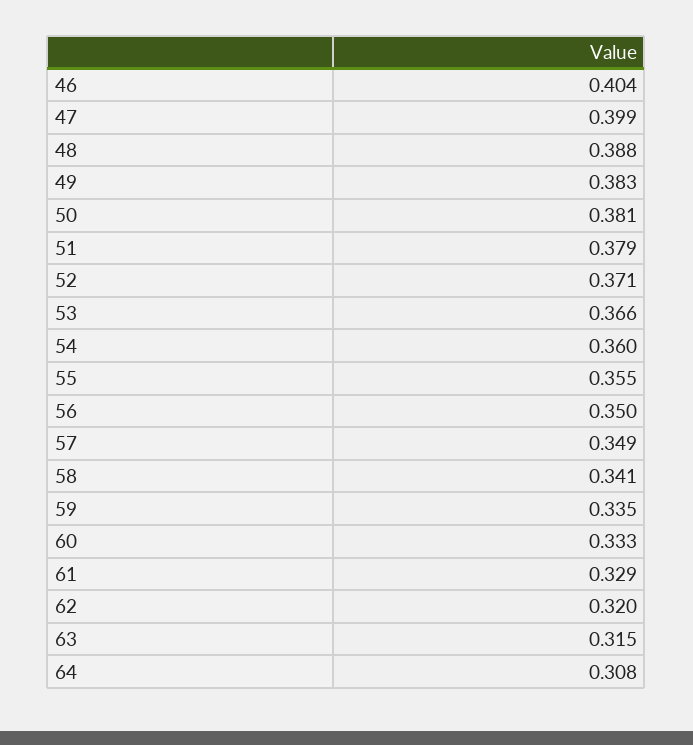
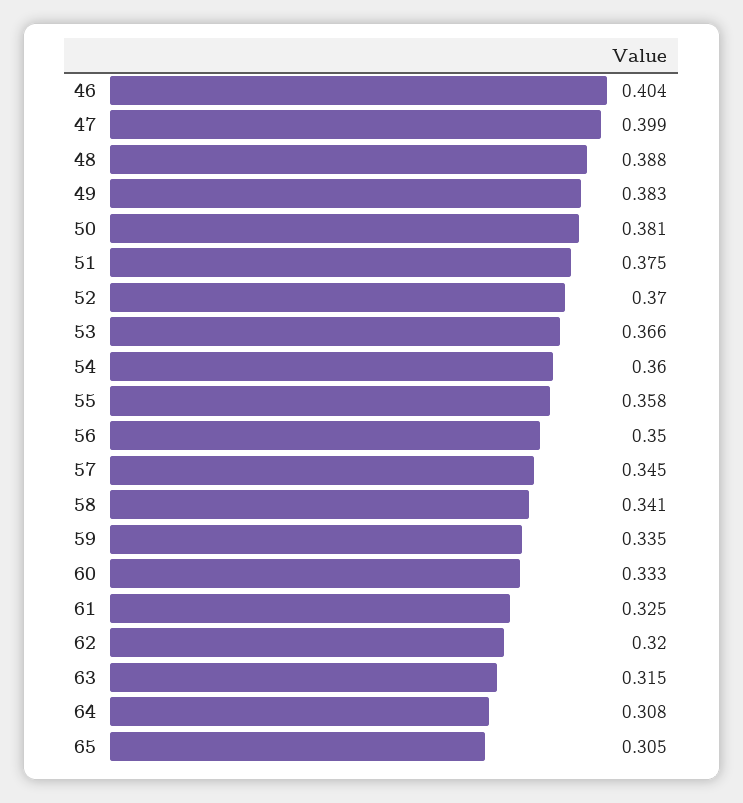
  {
    "46": 0.404,
    "47": 0.399,
    "48": 0.388,
    "49": 0.383,
    "50": 0.381,
-   "51": 0.379,
+   "51": 0.375,
-   "52": 0.371,
+   "52": 0.37,
    "53": 0.366,
    "54": 0.36,
-   "55": 0.355,
+   "55": 0.358,
    "56": 0.35,
-   "57": 0.349,
+   "57": 0.345,
    "58": 0.341,
    "59": 0.335,
    "60": 0.333,
-   "61": 0.329,
+   "61": 0.325,
    "62": 0.32,
    "63": 0.315,
-   "64": 0.308
+   "64": 0.308,
+   "65": 0.305
  }

